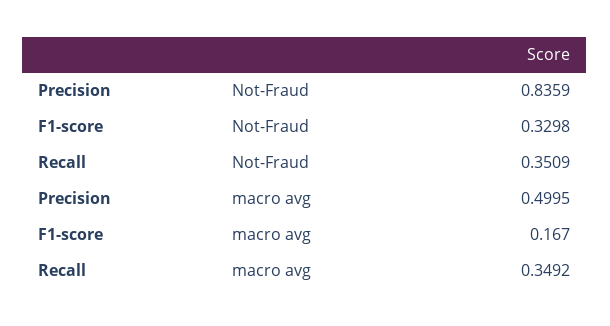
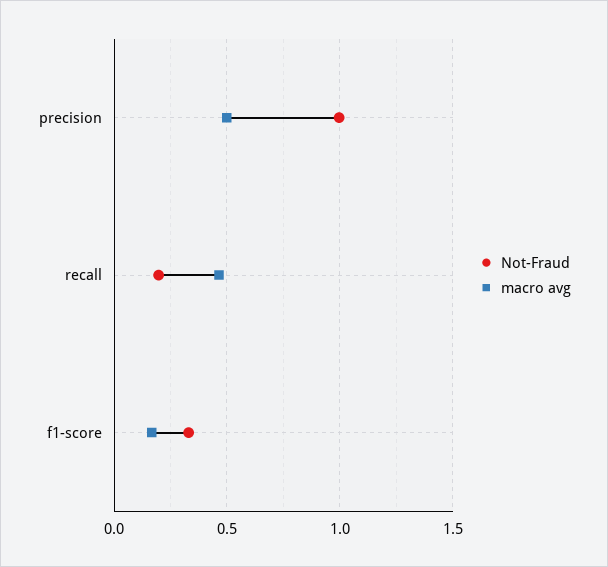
  {
    "Not-Fraud": {
-     "Precision": 0.8359,
+     "Precision": 1,
      "F1-score": 0.3298,
-     "Recall": 0.3509
+     "Recall": 0.2
    },
    "macro avg": {
      "Precision": 0.4995,
      "F1-score": 0.167,
-     "Recall": 0.3492
+     "Recall": 0.45
    }
  }

